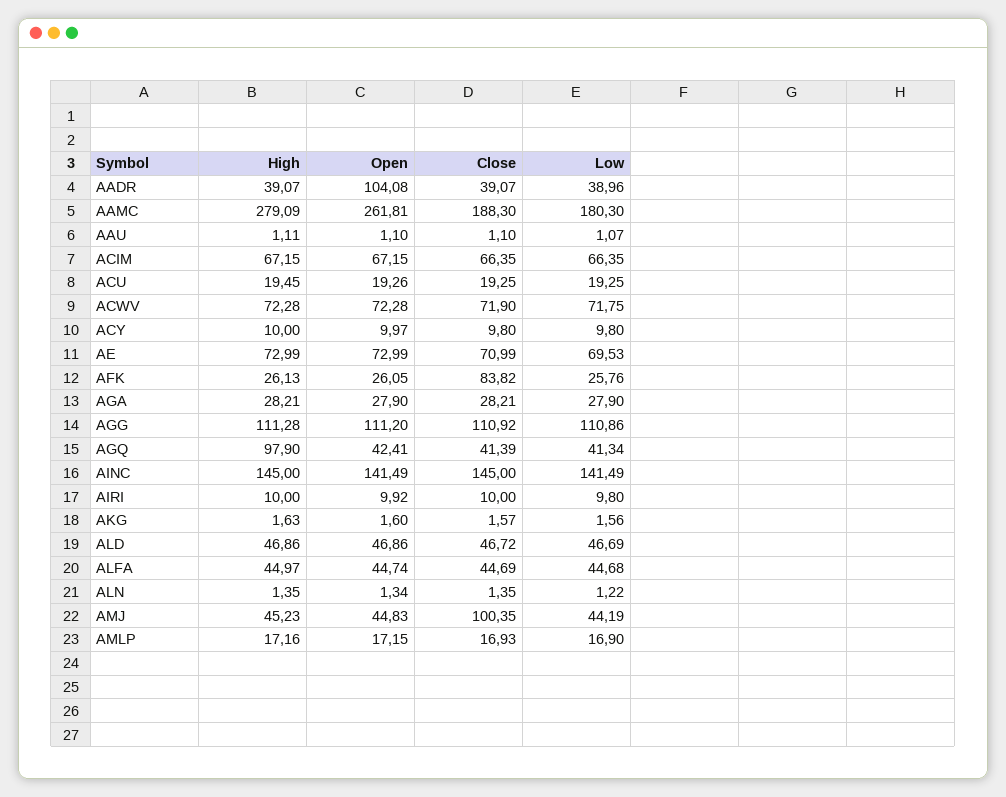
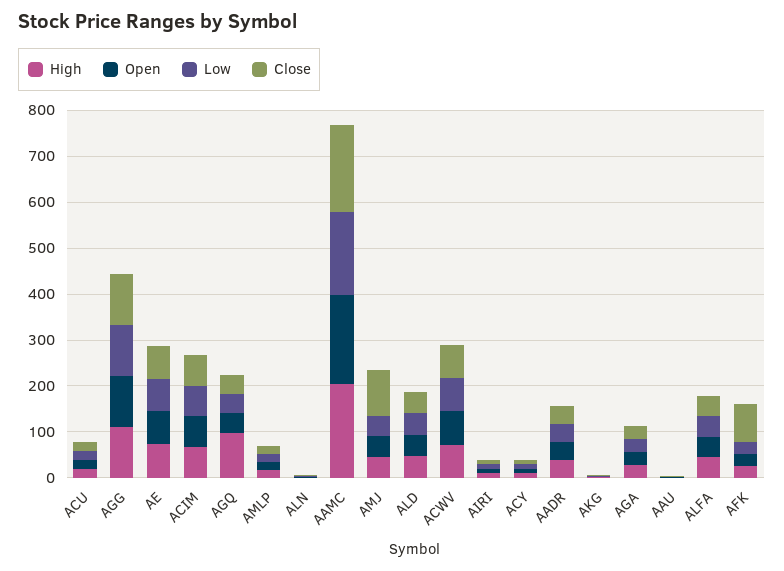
  {
    "High": {
      "AADR": 39.07,
-     "AAMC": 279.09,
+     "AAMC": 200,
      "AAU": 1.11,
      "ACIM": 67.15,
      "ACU": 19.45,
      "ACWV": 72.28,
      "ACY": 10,
      "AE": 72.99,
      "AFK": 26.13,
      "AGA": 28.21,
      "AGG": 111.28,
      "AGQ": 97.9,
-     "AINC": 145,
      "AIRI": 10,
      "AKG": 1.63,
      "ALD": 46.86,
      "ALFA": 44.97,
      "ALN": 1.35,
      "AMJ": 45.23,
      "AMLP": 17.16
    },
    "Open": {
-     "AADR": 104.08,
+     "AADR": 40,
-     "AAMC": 261.81,
+     "AAMC": 200,
      "AAU": 1.1,
      "ACIM": 67.15,
      "ACU": 19.26,
      "ACWV": 72.28,
      "ACY": 9.97,
      "AE": 72.99,
      "AFK": 26.05,
      "AGA": 27.9,
      "AGG": 111.2,
      "AGQ": 42.41,
-     "AINC": 141.49,
      "AIRI": 9.92,
      "AKG": 1.6,
      "ALD": 46.86,
      "ALFA": 44.74,
      "ALN": 1.34,
      "AMJ": 44.83,
      "AMLP": 17.15
    },
    "Close": {
      "AADR": 39.07,
      "AAMC": 188.3,
      "AAU": 1.1,
      "ACIM": 66.35,
      "ACU": 19.25,
      "ACWV": 71.9,
      "ACY": 9.8,
      "AE": 70.99,
      "AFK": 83.82,
      "AGA": 28.21,
      "AGG": 110.92,
      "AGQ": 41.39,
-     "AINC": 145,
      "AIRI": 10,
      "AKG": 1.57,
      "ALD": 46.72,
      "ALFA": 44.69,
      "ALN": 1.35,
      "AMJ": 100.35,
      "AMLP": 16.93
    },
    "Low": {
      "AADR": 38.96,
      "AAMC": 180.3,
      "AAU": 1.07,
      "ACIM": 66.35,
      "ACU": 19.25,
      "ACWV": 71.75,
      "ACY": 9.8,
      "AE": 69.53,
      "AFK": 25.76,
      "AGA": 27.9,
      "AGG": 110.86,
      "AGQ": 41.34,
-     "AINC": 141.49,
      "AIRI": 9.8,
      "AKG": 1.56,
      "ALD": 46.69,
      "ALFA": 44.68,
      "ALN": 1.22,
      "AMJ": 44.19,
      "AMLP": 16.9
    }
  }

